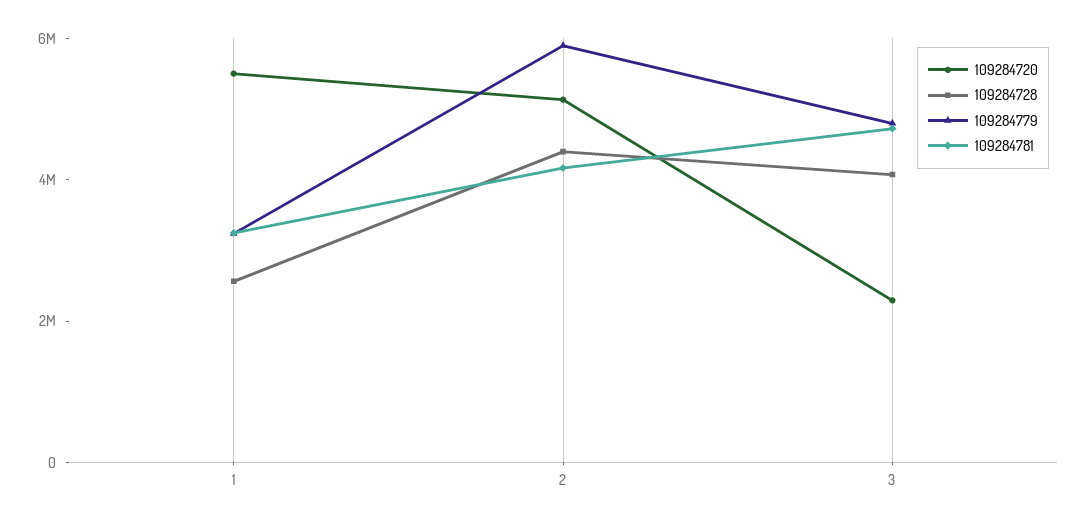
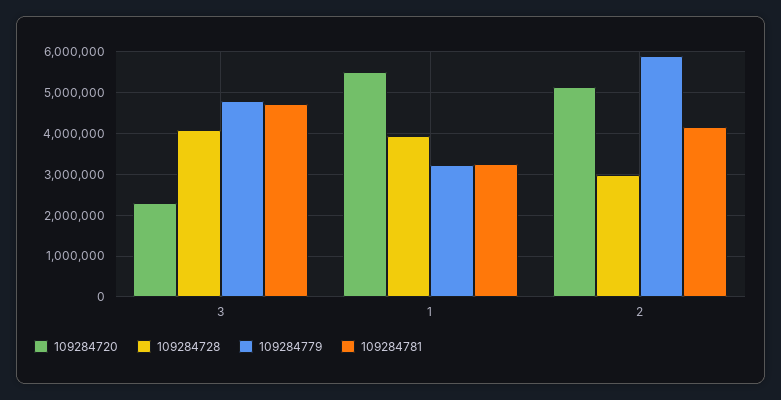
  {
    "109284720": {
      "1": 5600000,
      "2": 5200000,
      "3": 2200000
    },
    "109284728": {
-     "1": 2500000,
+     "1": 4000000,
-     "2": 4500000,
+     "2": 3000000,
      "3": 4000000
    },
    "109284779": {
      "1": 3200000,
      "2": 5800000,
      "3": 4800000
    },
    "109284781": {
      "1": 3200000,
      "2": 4200000,
      "3": 4800000
    }
  }

